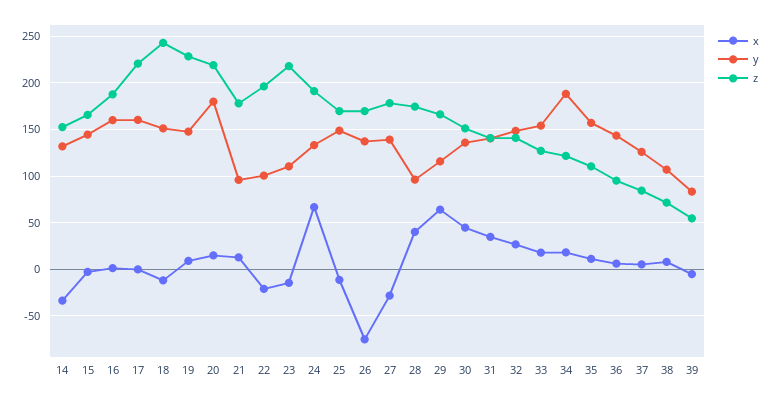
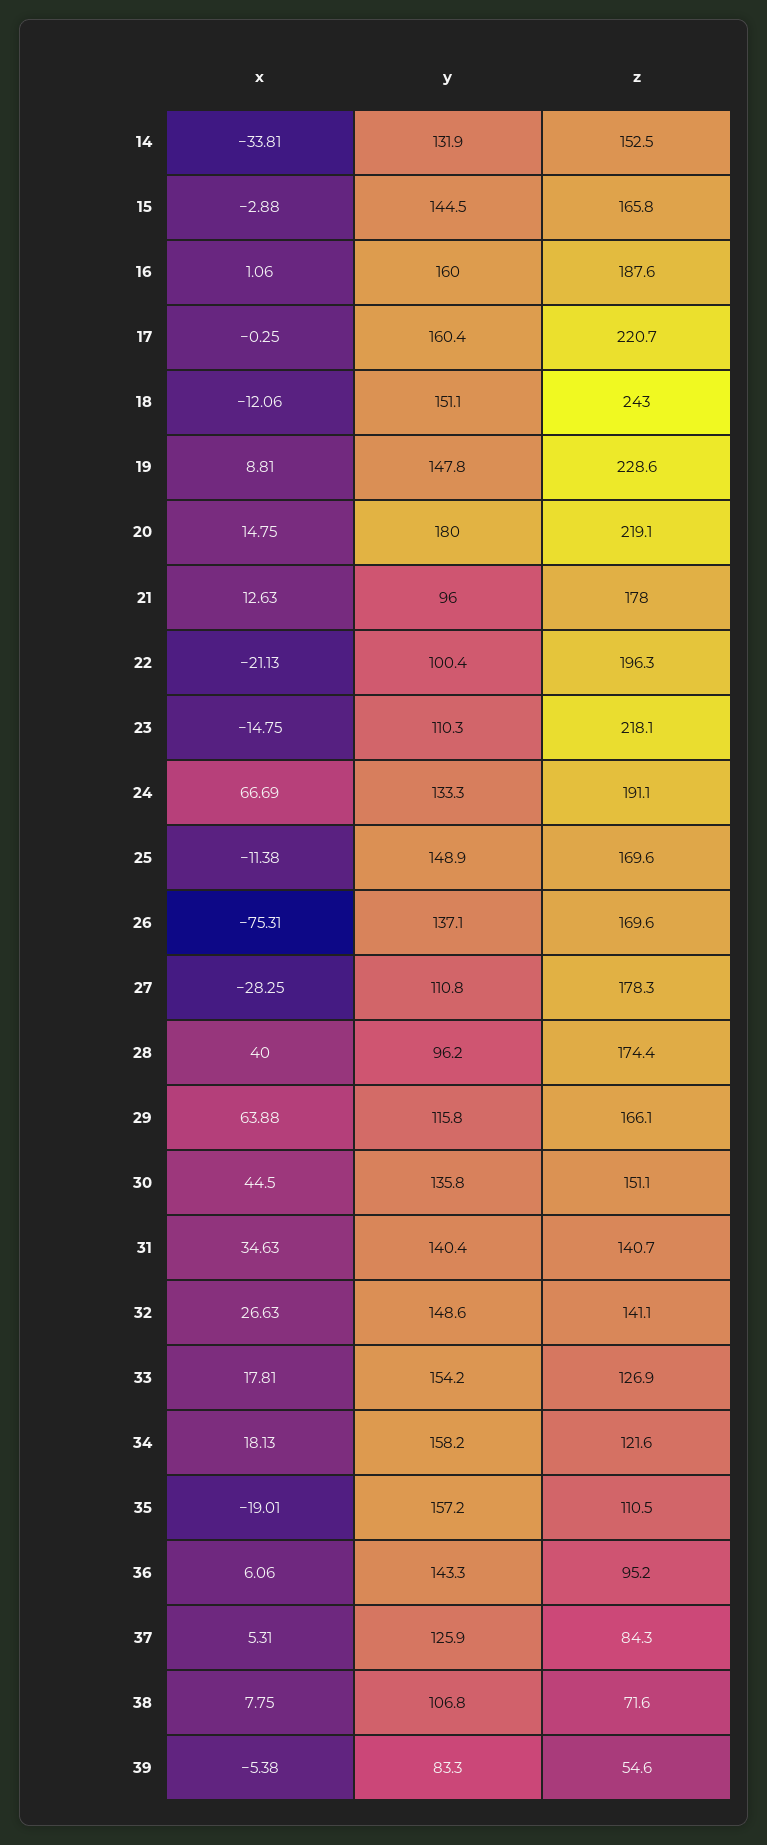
  {
    "x": {
      "14": -33.81,
      "15": -2.88,
      "16": 1.06,
      "17": -0.25,
      "18": -12.06,
      "19": 8.81,
      "20": 14.75,
      "21": 12.63,
      "22": -21.13,
      "23": -14.75,
      "24": 66.69,
      "25": -11.38,
      "26": -75.31,
      "27": -28.25,
      "28": 40,
      "29": 63.88,
      "30": 44.5,
      "31": 34.63,
      "32": 26.63,
      "33": 17.81,
      "34": 18.13,
-     "35": 10,
+     "35": -19.01,
      "36": 6.06,
      "37": 5.31,
      "38": 7.75,
      "39": -5.38
    },
    "y": {
      "14": 131.9,
      "15": 144.5,
      "16": 160,
      "17": 160.4,
      "18": 151.1,
      "19": 147.8,
      "20": 180,
      "21": 96,
      "22": 100.4,
      "23": 110.3,
      "24": 133.3,
      "25": 148.9,
      "26": 137.1,
-     "27": 140,
+     "27": 110.8,
      "28": 96.2,
      "29": 115.8,
      "30": 135.8,
      "31": 140.4,
      "32": 148.6,
      "33": 154.2,
-     "34": 190,
+     "34": 158.2,
      "35": 157.2,
      "36": 143.3,
      "37": 125.9,
      "38": 106.8,
      "39": 83.3
    },
    "z": {
      "14": 152.5,
      "15": 165.8,
      "16": 187.6,
      "17": 220.7,
      "18": 243,
      "19": 228.6,
      "20": 219.1,
      "21": 178,
      "22": 196.3,
      "23": 218.1,
      "24": 191.1,
      "25": 169.6,
      "26": 169.6,
      "27": 178.3,
      "28": 174.4,
      "29": 166.1,
      "30": 151.1,
      "31": 140.7,
      "32": 141.1,
      "33": 126.9,
      "34": 121.6,
      "35": 110.5,
      "36": 95.2,
      "37": 84.3,
      "38": 71.6,
      "39": 54.6
    }
  }

